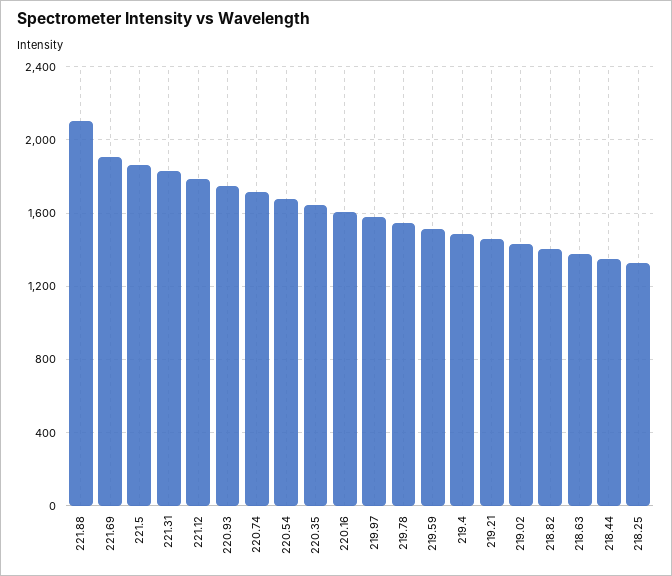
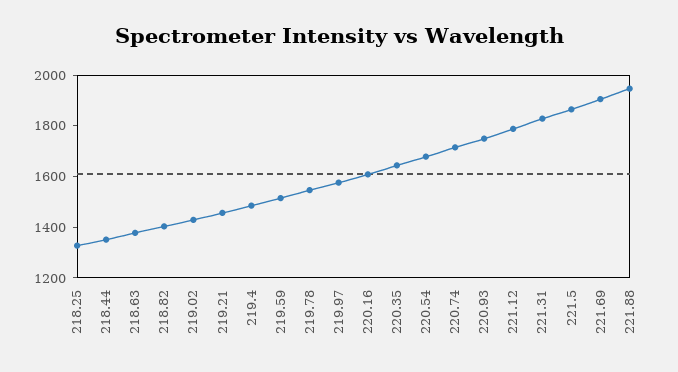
  {
-   "221.88": 2100,
+   "221.88": 1950,
    "221.69": 1900,
    "221.5": 1850,
    "221.31": 1850,
    "221.12": 1800,
    "220.93": 1750,
    "220.74": 1700,
    "220.54": 1700,
    "220.35": 1650,
    "220.16": 1600,
    "219.97": 1600,
    "219.78": 1550,
    "219.59": 1500,
    "219.4": 1500,
    "219.21": 1450,
    "219.02": 1450,
    "218.82": 1400,
    "218.63": 1400,
    "218.44": 1350,
    "218.25": 1350
  }

